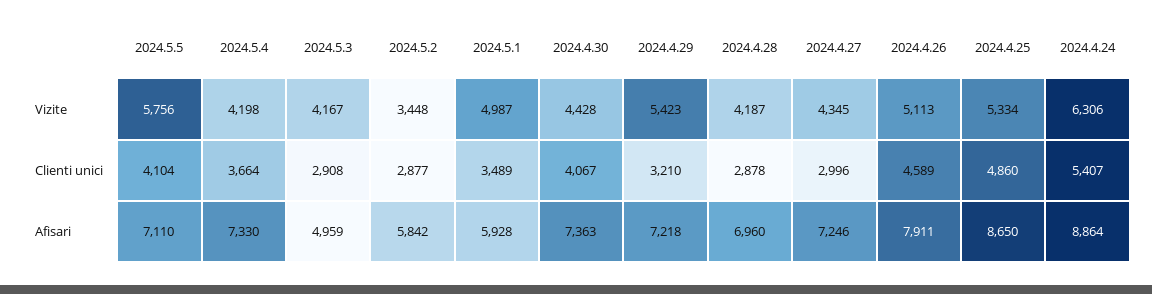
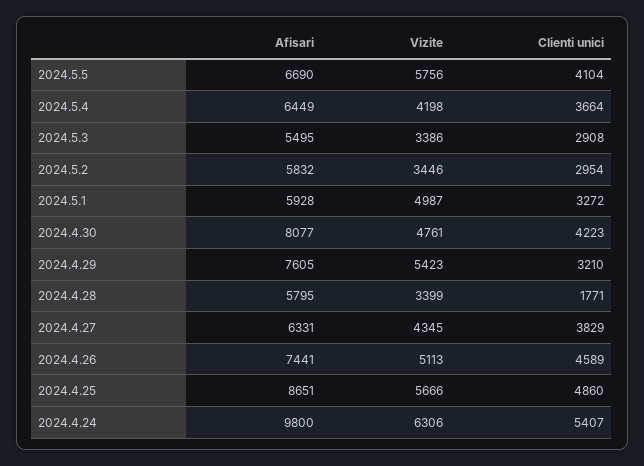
  {
    "2024.5.5": {
      "Vizite": 5756,
      "Clienti unici": 4104,
-     "Afisari": 7110
+     "Afisari": 6690
    },
    "2024.5.4": {
      "Vizite": 4198,
      "Clienti unici": 3664,
-     "Afisari": 7330
+     "Afisari": 6449
    },
    "2024.5.3": {
-     "Vizite": 4167,
+     "Vizite": 3386,
      "Clienti unici": 2908,
-     "Afisari": 4959
+     "Afisari": 5495
    },
    "2024.5.2": {
-     "Vizite": 3448,
+     "Vizite": 3446,
-     "Clienti unici": 2877,
+     "Clienti unici": 2954,
-     "Afisari": 5842
+     "Afisari": 5832
    },
    "2024.5.1": {
      "Vizite": 4987,
-     "Clienti unici": 3489,
+     "Clienti unici": 3272,
      "Afisari": 5928
    },
    "2024.4.30": {
-     "Vizite": 4428,
+     "Vizite": 4761,
-     "Clienti unici": 4067,
+     "Clienti unici": 4223,
-     "Afisari": 7363
+     "Afisari": 8077
    },
    "2024.4.29": {
      "Vizite": 5423,
      "Clienti unici": 3210,
-     "Afisari": 7218
+     "Afisari": 7605
    },
    "2024.4.28": {
-     "Vizite": 4187,
+     "Vizite": 3399,
-     "Clienti unici": 2878,
+     "Clienti unici": 1771,
-     "Afisari": 6960
+     "Afisari": 5795
    },
    "2024.4.27": {
      "Vizite": 4345,
-     "Clienti unici": 2996,
+     "Clienti unici": 3829,
-     "Afisari": 7246
+     "Afisari": 6331
    },
    "2024.4.26": {
      "Vizite": 5113,
      "Clienti unici": 4589,
-     "Afisari": 7911
+     "Afisari": 7441
    },
    "2024.4.25": {
-     "Vizite": 5334,
+     "Vizite": 5666,
      "Clienti unici": 4860,
-     "Afisari": 8650
+     "Afisari": 8651
    },
    "2024.4.24": {
      "Vizite": 6306,
      "Clienti unici": 5407,
-     "Afisari": 8864
+     "Afisari": 9800
    }
  }

